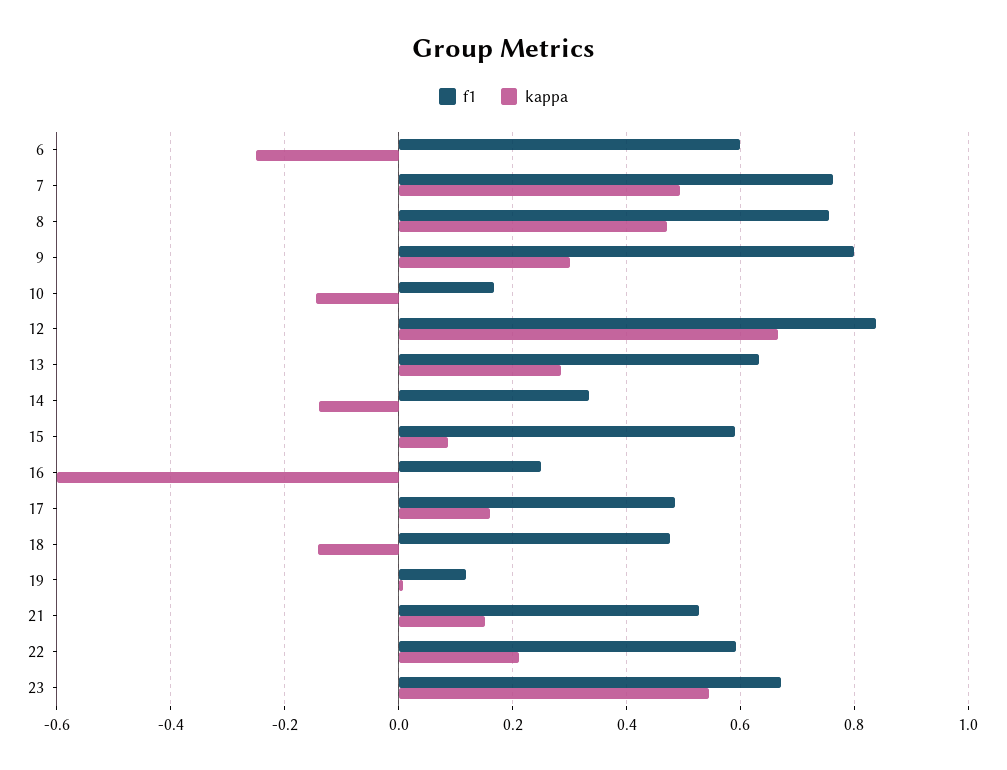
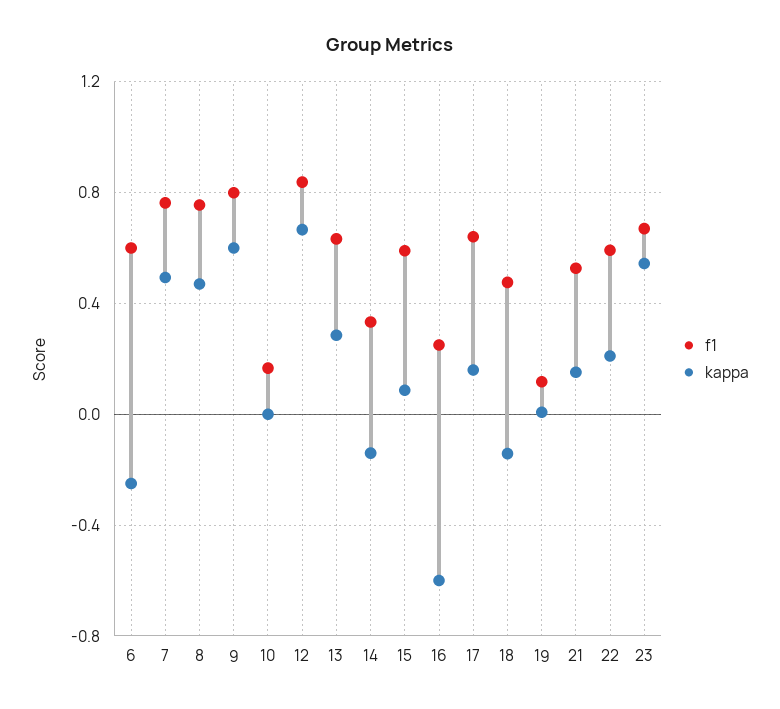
  {
    "f1": {
      "6": 0.6,
      "7": 0.76,
      "8": 0.76,
      "9": 0.8,
      "10": 0.16,
      "12": 0.84,
      "13": 0.64,
      "14": 0.34,
      "15": 0.6,
      "16": 0.26,
-     "17": 0.48,
+     "17": 0.65,
      "18": 0.48,
      "19": 0.12,
      "21": 0.52,
      "22": 0.6,
      "23": 0.68
    },
    "kappa": {
      "6": -0.26,
      "7": 0.5,
      "8": 0.48,
-     "9": 0.3,
+     "9": 0.6,
-     "10": -0.14,
+     "10": 0,
      "12": 0.66,
      "13": 0.28,
      "14": -0.14,
      "15": 0.08,
      "16": -0.6,
      "17": 0.16,
      "18": -0.14,
      "19": 0,
      "21": 0.16,
      "22": 0.22,
      "23": 0.54
    }
  }

